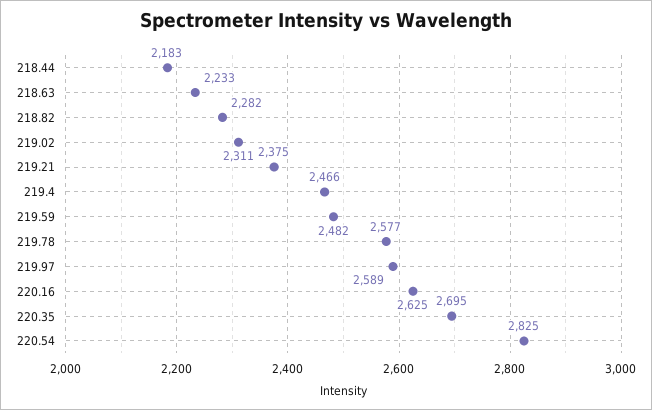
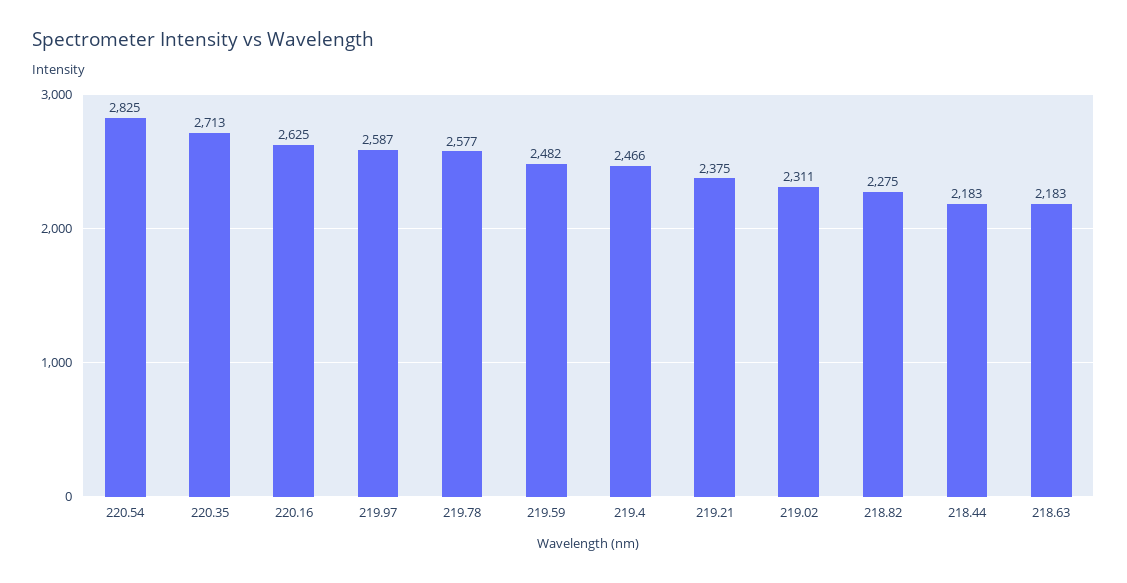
  {
    "218.44": 2183,
-   "218.63": 2233,
+   "218.63": 2183,
-   "218.82": 2282,
+   "218.82": 2275,
    "219.02": 2311,
    "219.21": 2375,
    "219.4": 2466,
    "219.59": 2482,
    "219.78": 2577,
-   "219.97": 2589,
+   "219.97": 2587,
    "220.16": 2625,
-   "220.35": 2695,
+   "220.35": 2713,
    "220.54": 2825
  }

